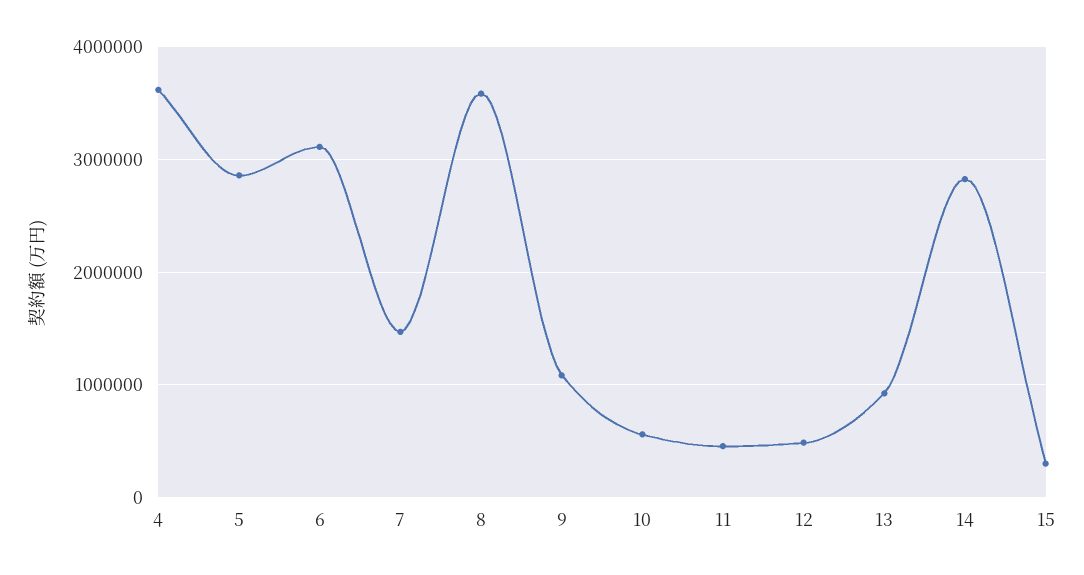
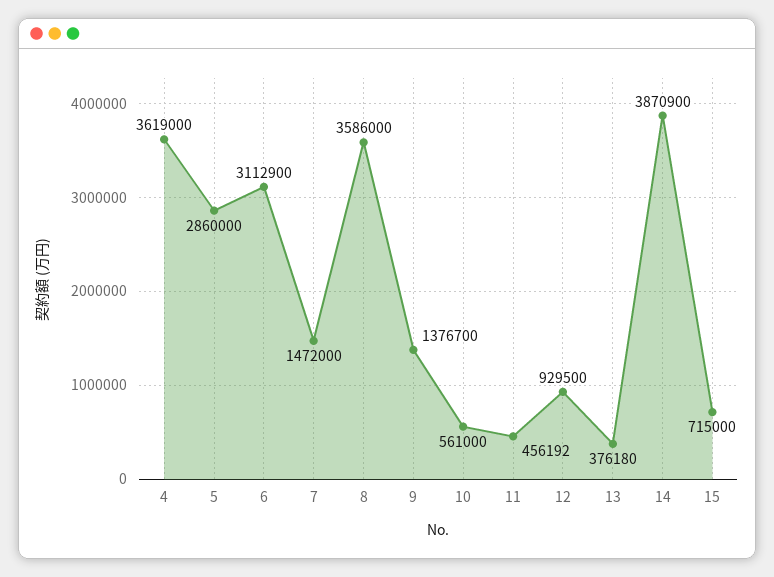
  {
    "4": 3619000,
    "5": 2860000,
    "6": 3112900,
    "7": 1472000,
    "8": 3586000,
-   "9": 1100000,
+   "9": 1376700,
    "10": 561000,
    "11": 456192,
-   "12": 500000,
+   "12": 929500,
-   "13": 900000,
+   "13": 376180,
-   "14": 2800000,
+   "14": 3870900,
-   "15": 300000
+   "15": 715000
  }

